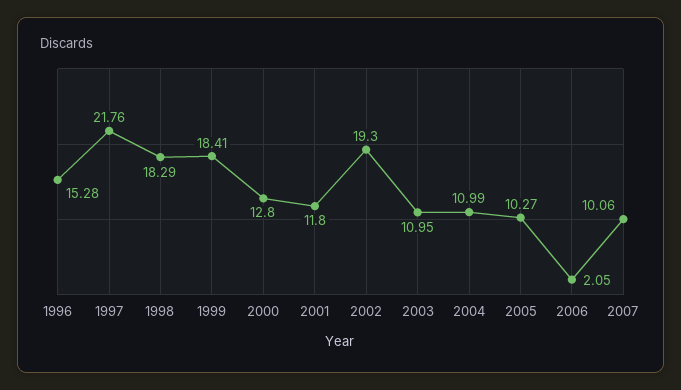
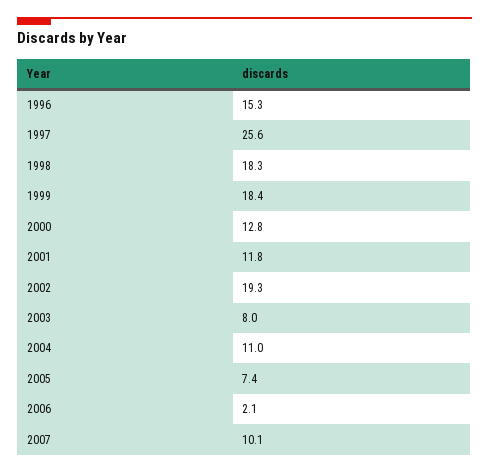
  {
    "1996": 15.28,
-   "1997": 21.76,
+   "1997": 25.6,
    "1998": 18.29,
    "1999": 18.41,
    "2000": 12.8,
    "2001": 11.8,
    "2002": 19.3,
-   "2003": 10.95,
+   "2003": 8,
    "2004": 10.99,
-   "2005": 10.27,
+   "2005": 7.4,
    "2006": 2.05,
    "2007": 10.06
  }

